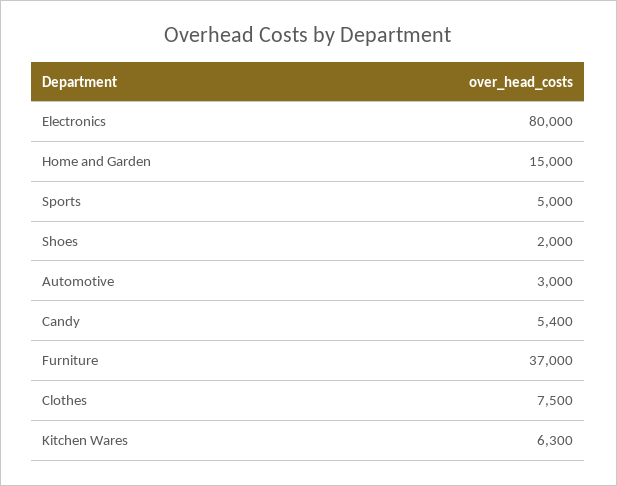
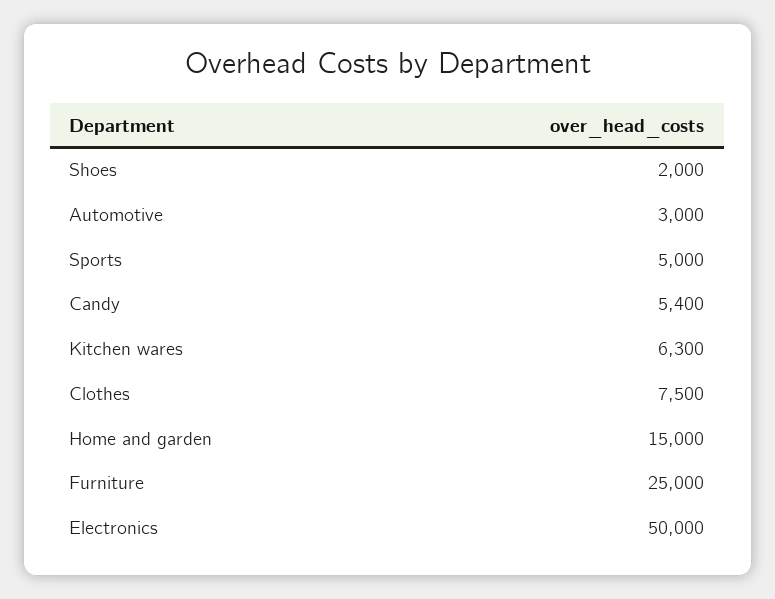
  {
-   "Electronics": 80000,
+   "Electronics": 50000,
    "Home and Garden": 15000,
    "Sports": 5000,
    "Shoes": 2000,
    "Automotive": 3000,
    "Candy": 5400,
-   "Furniture": 37000,
+   "Furniture": 25000,
    "Clothes": 7500,
    "Kitchen Wares": 6300
  }

